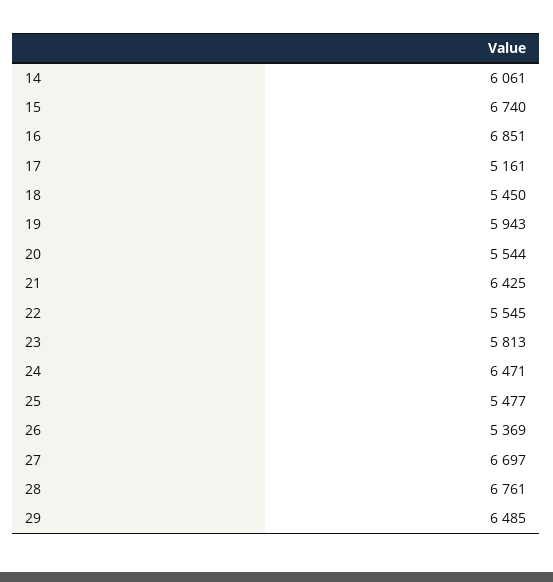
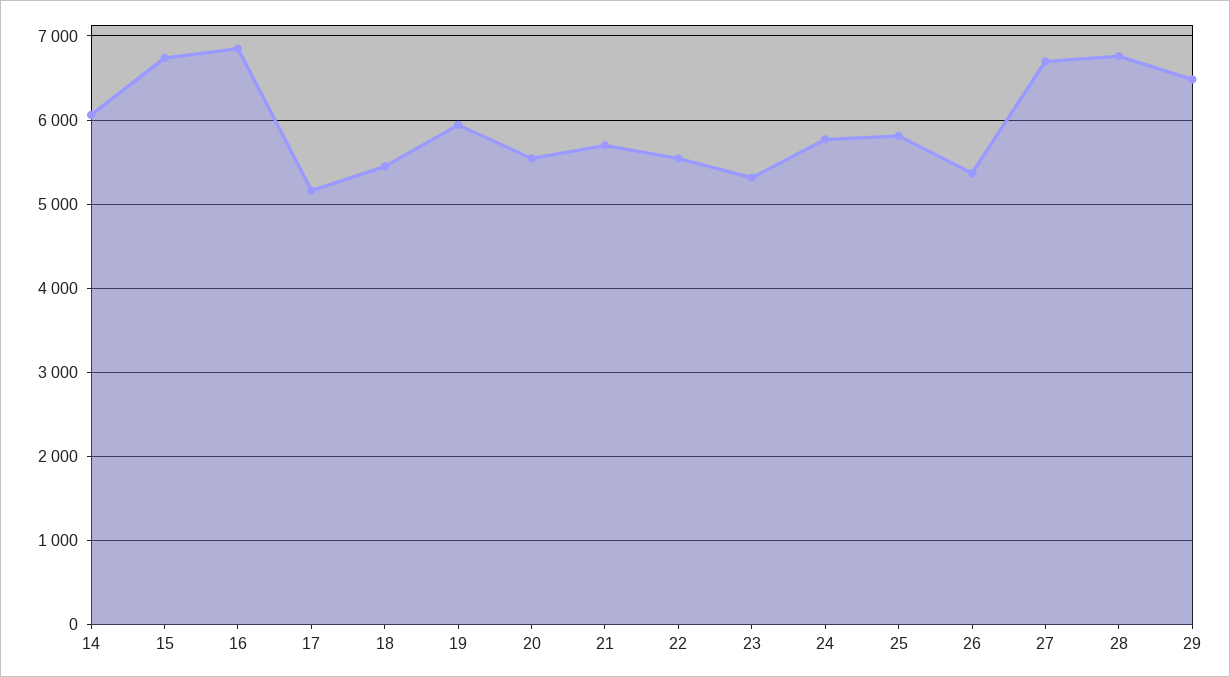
  {
    "14": 6061,
    "15": 6740,
    "16": 6851,
    "17": 5161,
    "18": 5450,
    "19": 5943,
    "20": 5544,
-   "21": 6425,
+   "21": 5700,
    "22": 5545,
-   "23": 5813,
+   "23": 5300,
-   "24": 6471,
+   "24": 5800,
-   "25": 5477,
+   "25": 5800,
    "26": 5369,
    "27": 6697,
    "28": 6761,
    "29": 6485
  }

